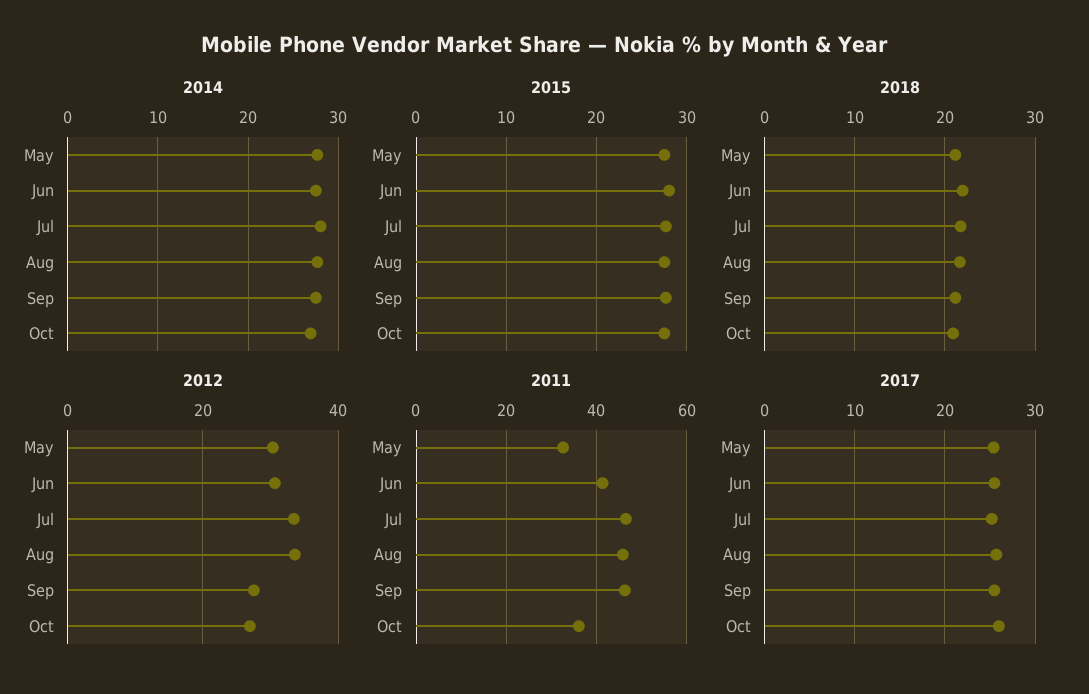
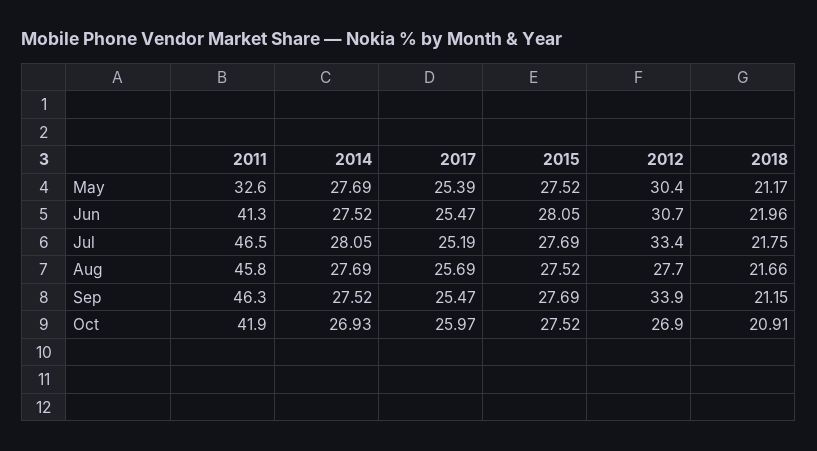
  {
    "2014": {
      "May": 27.69,
      "Jun": 27.52,
      "Jul": 28.05,
      "Aug": 27.69,
      "Sep": 27.52,
      "Oct": 26.93
    },
    "2015": {
      "May": 27.52,
      "Jun": 28.05,
      "Jul": 27.69,
      "Aug": 27.52,
      "Sep": 27.69,
      "Oct": 27.52
    },
    "2018": {
      "May": 21.17,
      "Jun": 21.96,
      "Jul": 21.75,
      "Aug": 21.66,
      "Sep": 21.15,
      "Oct": 20.91
    },
    "2012": {
      "May": 30.4,
      "Jun": 30.7,
      "Jul": 33.4,
-     "Aug": 34,
+     "Aug": 27.7,
-     "Sep": 28,
+     "Sep": 33.9,
      "Oct": 26.9
    },
    "2011": {
      "May": 32.6,
      "Jun": 41.3,
      "Jul": 46.5,
      "Aug": 45.8,
      "Sep": 46.3,
-     "Oct": 36
+     "Oct": 41.9
    },
    "2017": {
      "May": 25.39,
      "Jun": 25.47,
      "Jul": 25.19,
      "Aug": 25.69,
      "Sep": 25.47,
      "Oct": 25.97
    }
  }

